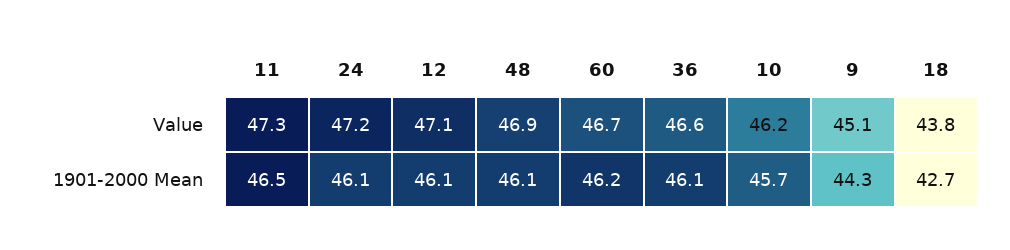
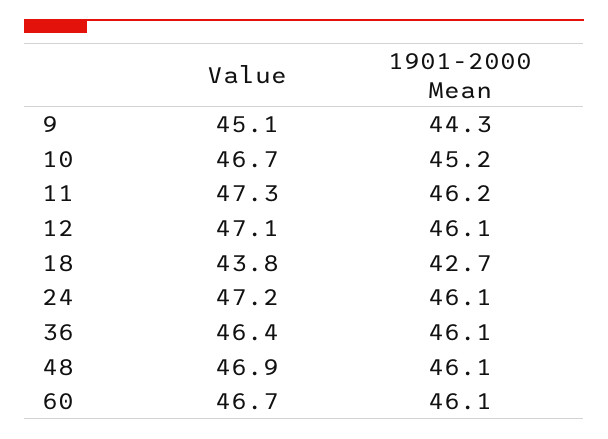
  {
    "11": {
      "Value": 47.3,
-     "1901-2000 Mean": 46.5
+     "1901-2000 Mean": 46.2
    },
    "24": {
      "Value": 47.2,
      "1901-2000 Mean": 46.1
    },
    "12": {
      "Value": 47.1,
      "1901-2000 Mean": 46.1
    },
    "48": {
      "Value": 46.9,
      "1901-2000 Mean": 46.1
    },
    "60": {
      "Value": 46.7,
-     "1901-2000 Mean": 46.2
+     "1901-2000 Mean": 46.1
    },
    "36": {
-     "Value": 46.6,
+     "Value": 46.4,
      "1901-2000 Mean": 46.1
    },
    "10": {
-     "Value": 46.2,
+     "Value": 46.7,
-     "1901-2000 Mean": 45.7
+     "1901-2000 Mean": 45.2
    },
    "9": {
      "Value": 45.1,
      "1901-2000 Mean": 44.3
    },
    "18": {
      "Value": 43.8,
      "1901-2000 Mean": 42.7
    }
  }

